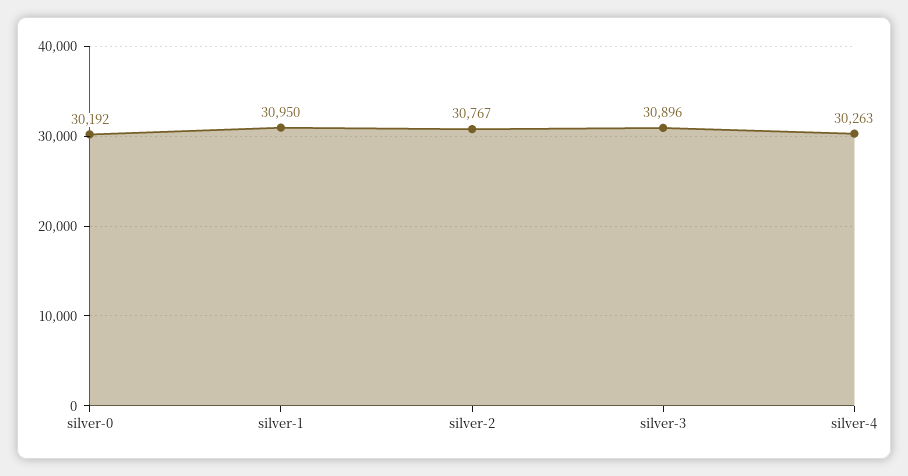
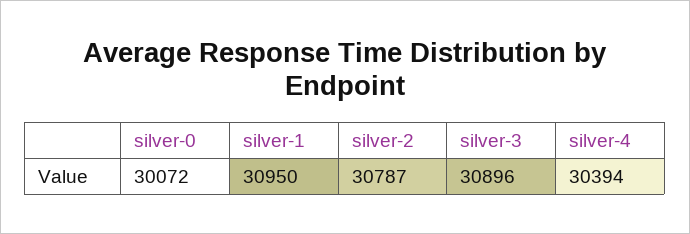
  {
-   "silver-0": 30192,
+   "silver-0": 30072,
    "silver-1": 30950,
-   "silver-2": 30767,
+   "silver-2": 30787,
    "silver-3": 30896,
-   "silver-4": 30263
+   "silver-4": 30394
  }

